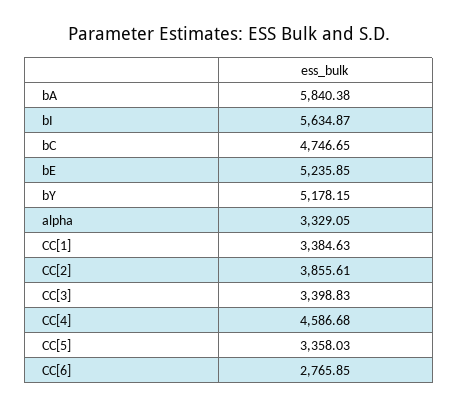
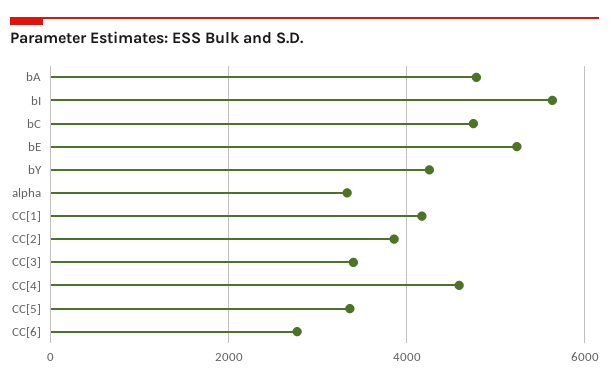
  {
-   "bA": 5840.38,
+   "bA": 4800,
    "bI": 5634.87,
    "bC": 4746.65,
    "bE": 5235.85,
-   "bY": 5178.15,
+   "bY": 4200,
    "alpha": 3329.05,
-   "CC[1]": 3384.63,
+   "CC[1]": 4200,
    "CC[2]": 3855.61,
    "CC[3]": 3398.83,
    "CC[4]": 4586.68,
    "CC[5]": 3358.03,
    "CC[6]": 2765.85
  }

